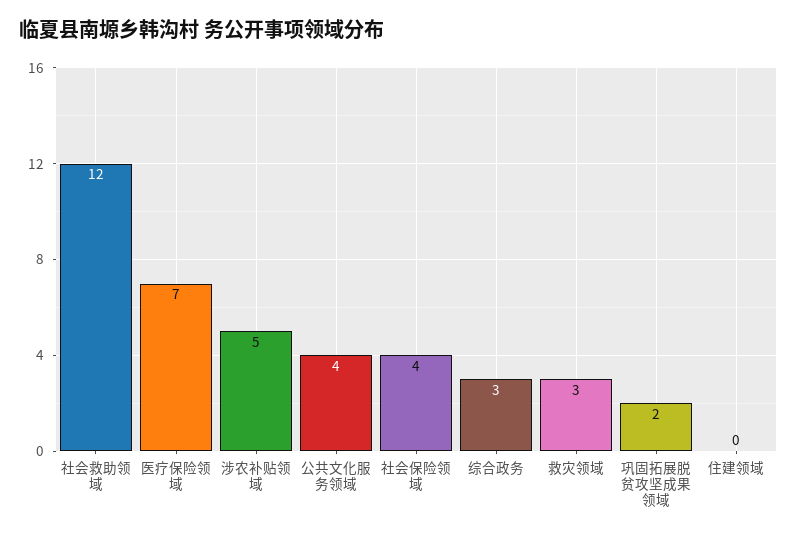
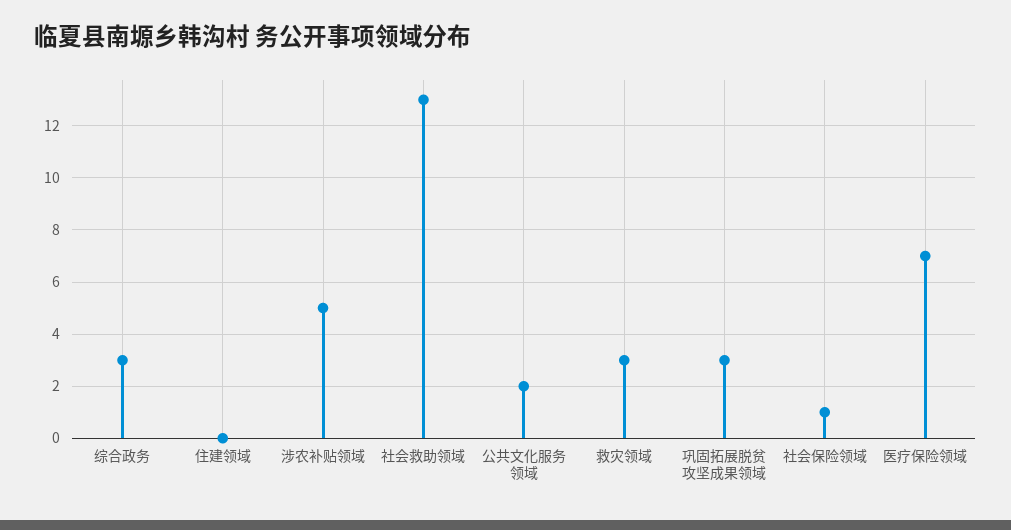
  {
-   "社会救助领域": 12,
+   "社会救助领域": 13,
    "医疗保险领域": 7,
    "涉农补贴领域": 5,
-   "公共文化服务领域": 4,
+   "公共文化服务领域": 2,
-   "社会保险领域": 4,
+   "社会保险领域": 1,
    "综合政务": 3,
    "救灾领域": 3,
-   "巩固拓展脱贫攻坚成果领域": 2,
+   "巩固拓展脱贫攻坚成果领域": 3,
    "住建领域": 0
  }

